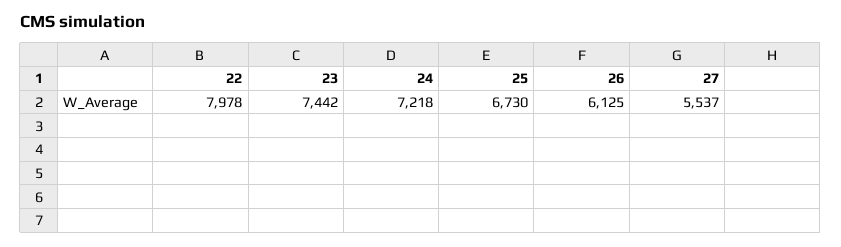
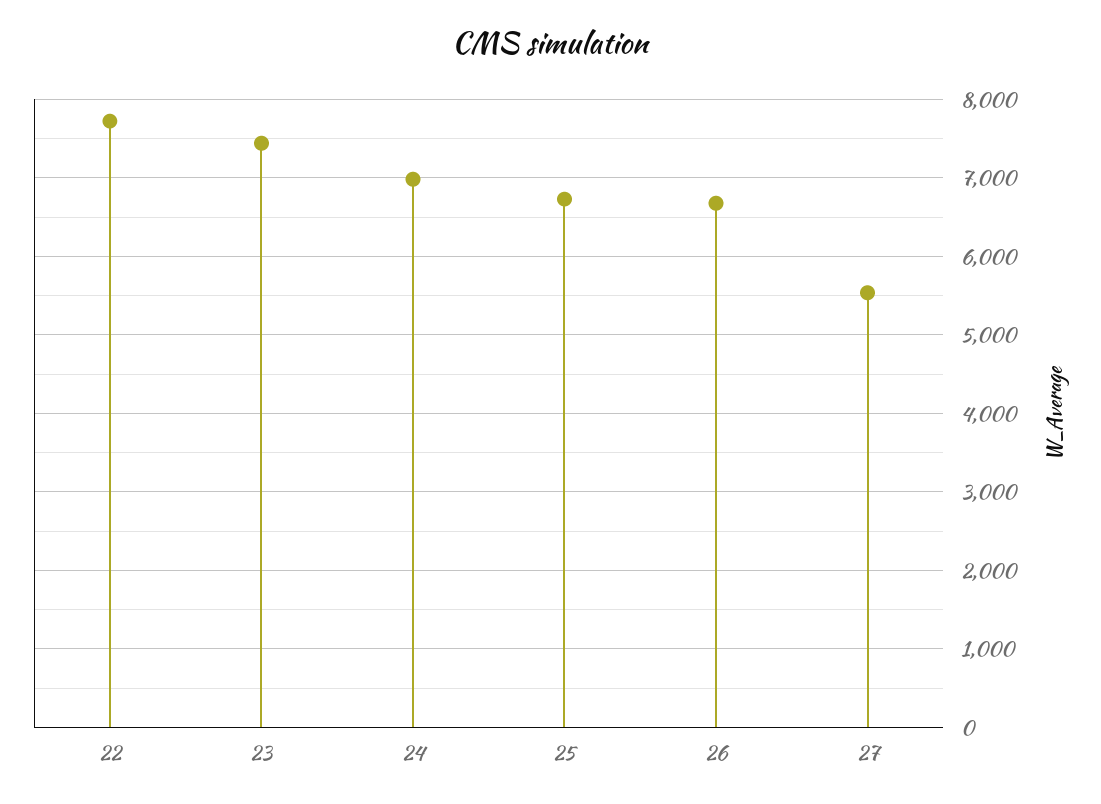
  {
-   "22": 7978,
+   "22": 7700,
    "23": 7442,
-   "24": 7218,
+   "24": 7000,
    "25": 6730,
-   "26": 6125,
+   "26": 6700,
    "27": 5537
  }

